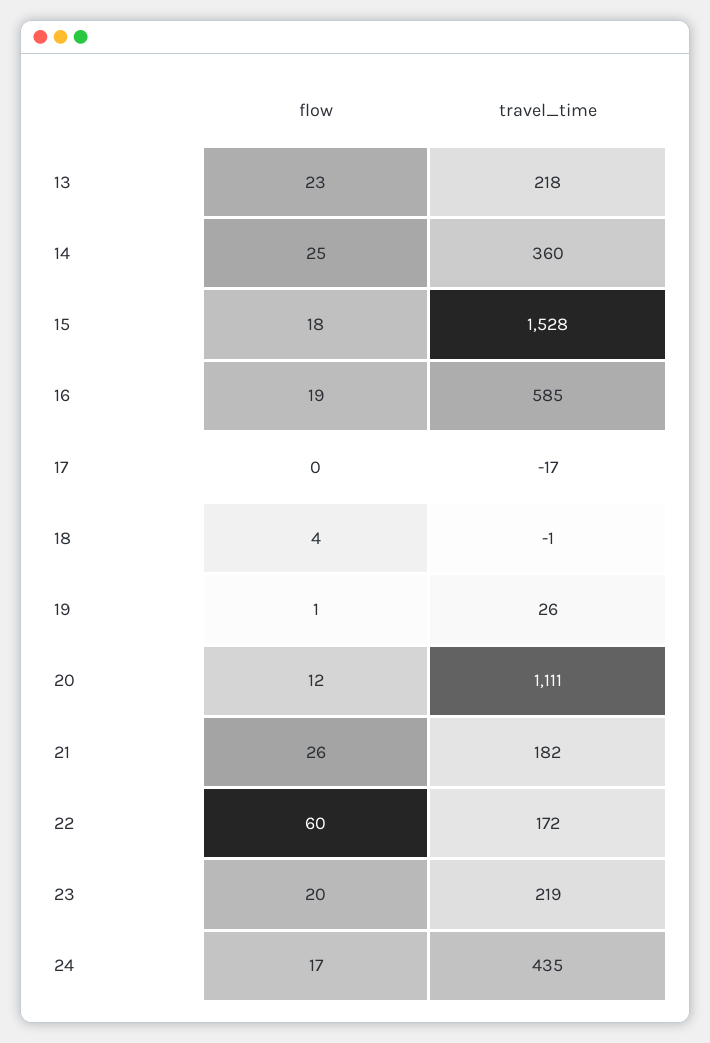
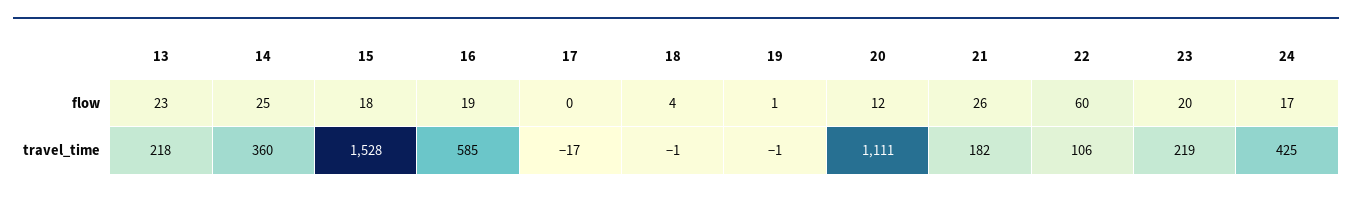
  {
    "flow": {
      "13": 23,
      "14": 25,
      "15": 18,
      "16": 19,
      "17": 0,
      "18": 4,
      "19": 1,
      "20": 12,
      "21": 26,
      "22": 60,
      "23": 20,
      "24": 17
    },
    "travel_time": {
      "13": 218,
      "14": 360,
      "15": 1528,
      "16": 585,
      "17": -17,
      "18": -1,
-     "19": 26,
+     "19": -1,
      "20": 1111,
      "21": 182,
-     "22": 172,
+     "22": 106,
      "23": 219,
-     "24": 435
+     "24": 425
    }
  }

